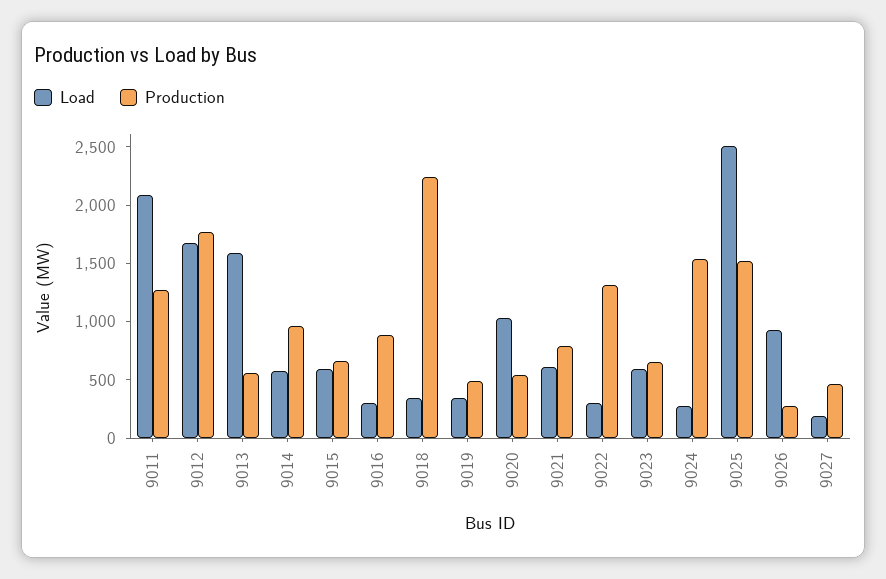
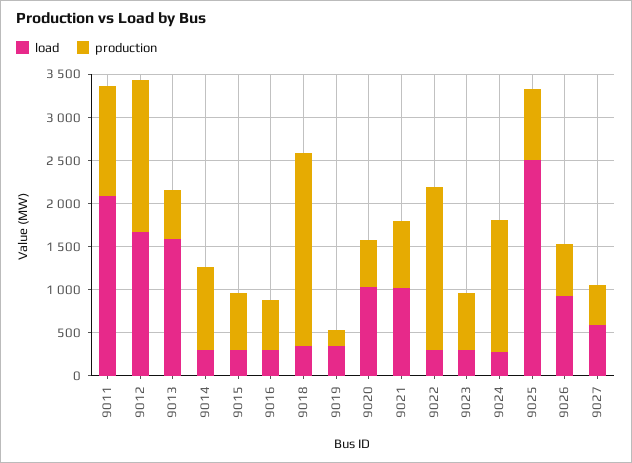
  {
    "Load": {
      "9011": 2100,
      "9012": 1700,
      "9013": 1600,
-     "9014": 600,
+     "9014": 300,
-     "9015": 600,
+     "9015": 300,
      "9016": 300,
      "9018": 300,
      "9019": 300,
      "9020": 1000,
-     "9021": 600,
+     "9021": 1000,
      "9022": 300,
-     "9023": 600,
+     "9023": 300,
      "9024": 300,
      "9025": 2500,
      "9026": 900,
-     "9027": 200
+     "9027": 600
    },
    "Production": {
      "9011": 1300,
      "9012": 1800,
      "9013": 600,
      "9014": 1000,
      "9015": 700,
-     "9016": 900,
+     "9016": 600,
      "9018": 2200,
-     "9019": 500,
+     "9019": 200,
      "9020": 500,
      "9021": 800,
-     "9022": 1300,
+     "9022": 1900,
      "9023": 700,
      "9024": 1500,
-     "9025": 1500,
+     "9025": 800,
-     "9026": 300,
+     "9026": 600,
      "9027": 500
    }
  }

